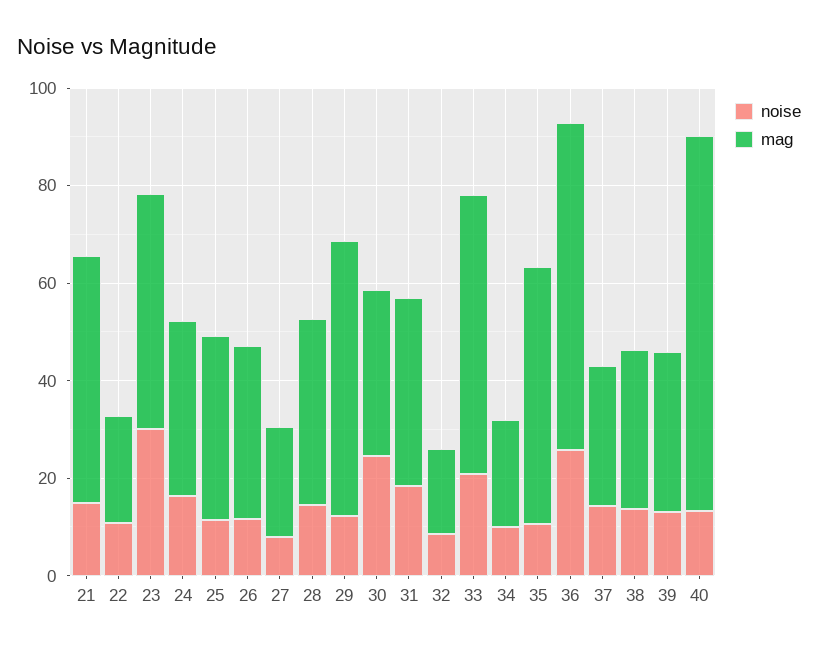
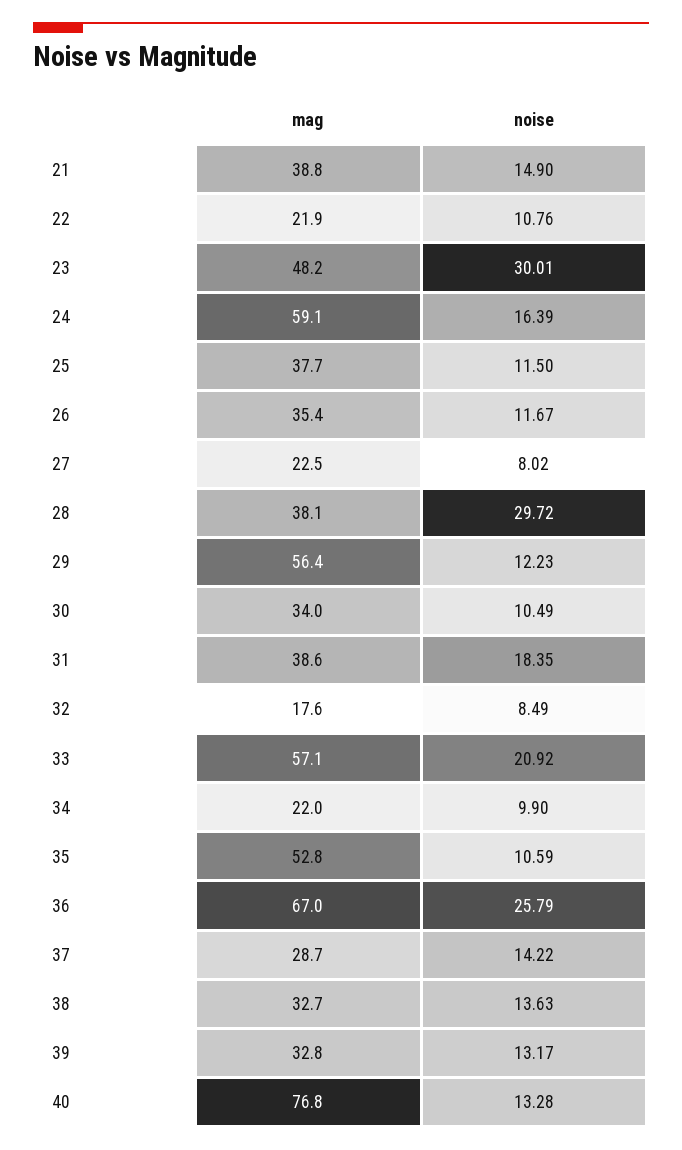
  {
    "noise": {
      "21": 14.9,
      "22": 10.76,
      "23": 30.01,
      "24": 16.39,
      "25": 11.5,
      "26": 11.67,
      "27": 8.02,
-     "28": 15,
+     "28": 29.72,
      "29": 12.23,
-     "30": 25,
+     "30": 10.49,
      "31": 18.35,
      "32": 8.49,
      "33": 20.92,
      "34": 9.9,
      "35": 10.59,
      "36": 25.79,
      "37": 14.22,
      "38": 13.63,
      "39": 13.17,
      "40": 13.28
    },
    "mag": {
-     "21": 50,
+     "21": 38.8,
      "22": 21.9,
      "23": 48.2,
-     "24": 35,
+     "24": 59.1,
      "25": 37.7,
      "26": 35.4,
      "27": 22.5,
      "28": 38.1,
      "29": 56.4,
      "30": 34,
      "31": 38.6,
      "32": 17.6,
      "33": 57.1,
      "34": 22,
      "35": 52.8,
      "36": 67,
      "37": 28.7,
      "38": 32.7,
      "39": 32.8,
      "40": 76.8
    }
  }

